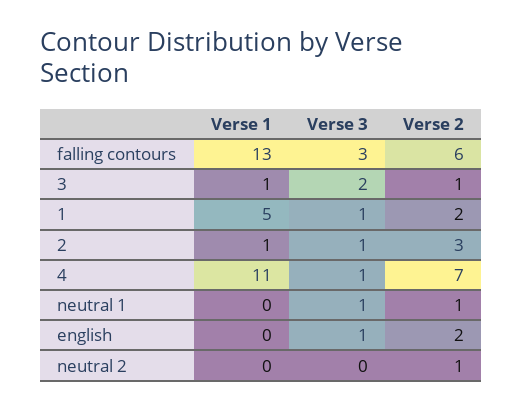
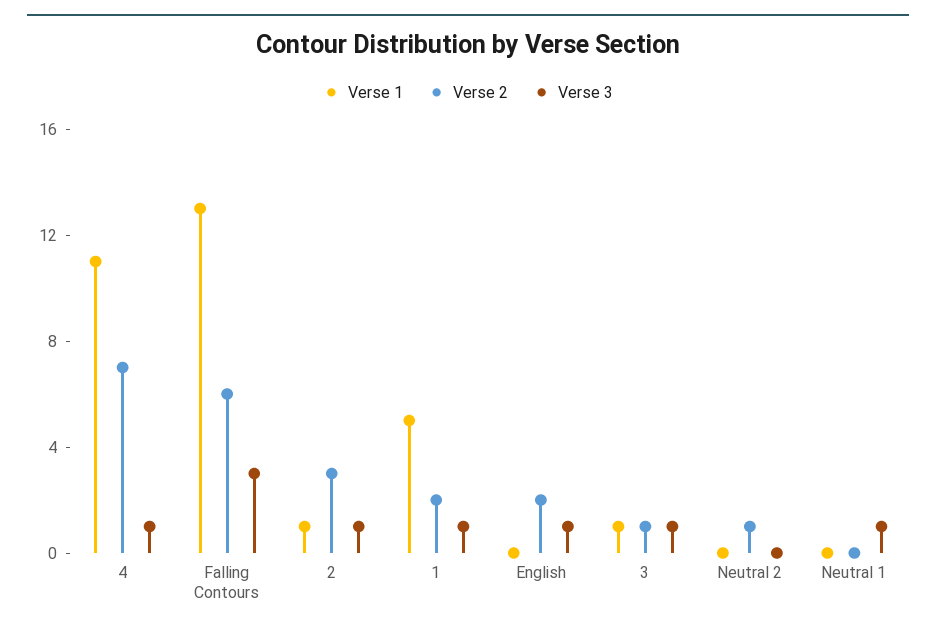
  {
    "Verse 1": {
      "falling contours": 13,
      "3": 1,
      "1": 5,
      "2": 1,
      "4": 11,
      "neutral 1": 0,
      "english": 0,
      "neutral 2": 0
    },
    "Verse 3": {
      "falling contours": 3,
-     "3": 2,
+     "3": 1,
      "1": 1,
      "2": 1,
      "4": 1,
      "neutral 1": 1,
      "english": 1,
      "neutral 2": 0
    },
    "Verse 2": {
      "falling contours": 6,
      "3": 1,
      "1": 2,
      "2": 3,
      "4": 7,
-     "neutral 1": 1,
+     "neutral 1": 0,
      "english": 2,
      "neutral 2": 1
    }
  }

